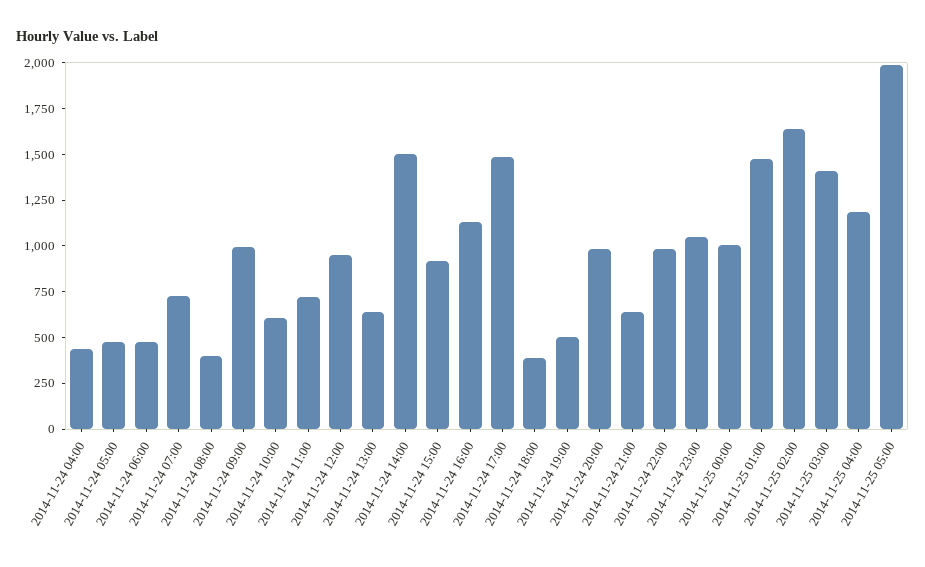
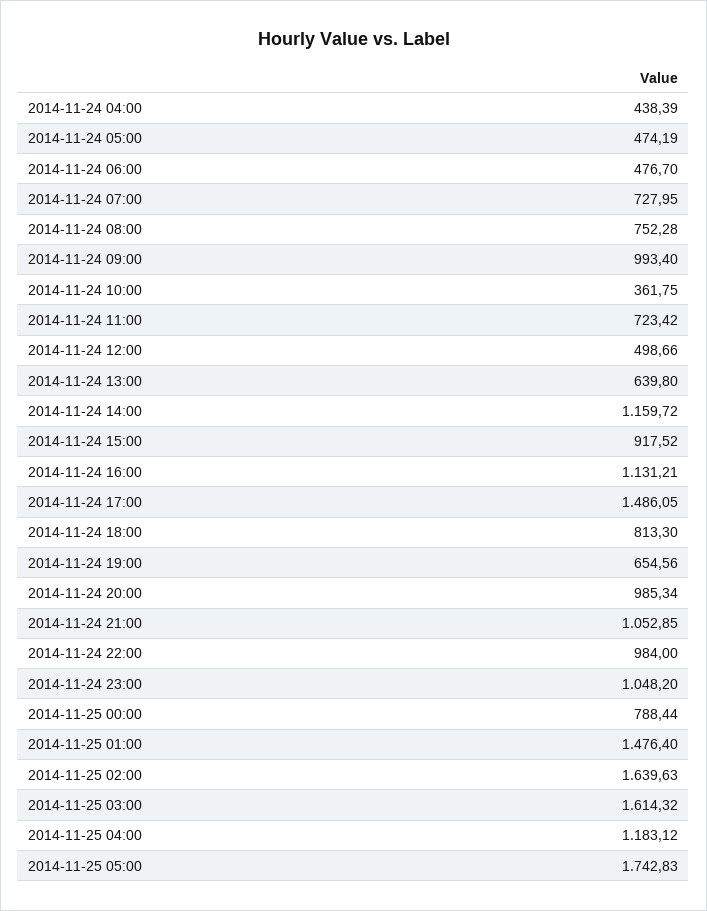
  {
    "2014-11-24 04:00": 438.39,
    "2014-11-24 05:00": 474.19,
    "2014-11-24 06:00": 476.7,
    "2014-11-24 07:00": 727.95,
-   "2014-11-24 08:00": 400,
+   "2014-11-24 08:00": 752.28,
    "2014-11-24 09:00": 993.4,
-   "2014-11-24 10:00": 600,
+   "2014-11-24 10:00": 361.75,
    "2014-11-24 11:00": 723.42,
-   "2014-11-24 12:00": 950,
+   "2014-11-24 12:00": 498.66,
    "2014-11-24 13:00": 639.8,
-   "2014-11-24 14:00": 1500,
+   "2014-11-24 14:00": 1159.72,
    "2014-11-24 15:00": 917.52,
    "2014-11-24 16:00": 1131.21,
    "2014-11-24 17:00": 1486.05,
-   "2014-11-24 18:00": 400,
+   "2014-11-24 18:00": 813.3,
-   "2014-11-24 19:00": 500,
+   "2014-11-24 19:00": 654.56,
    "2014-11-24 20:00": 985.34,
-   "2014-11-24 21:00": 650,
+   "2014-11-24 21:00": 1052.85,
    "2014-11-24 22:00": 984,
    "2014-11-24 23:00": 1048.2,
-   "2014-11-25 00:00": 1000,
+   "2014-11-25 00:00": 788.44,
    "2014-11-25 01:00": 1476.4,
    "2014-11-25 02:00": 1639.63,
-   "2014-11-25 03:00": 1400,
+   "2014-11-25 03:00": 1614.32,
    "2014-11-25 04:00": 1183.12,
-   "2014-11-25 05:00": 2000
+   "2014-11-25 05:00": 1742.83
  }

